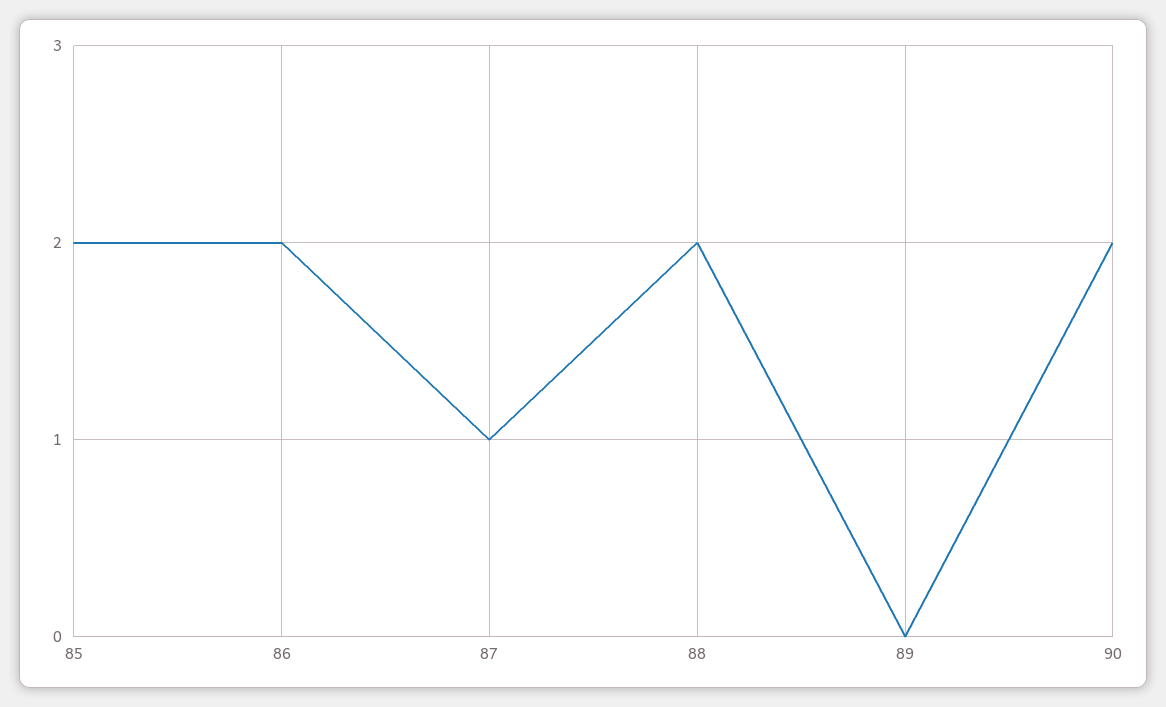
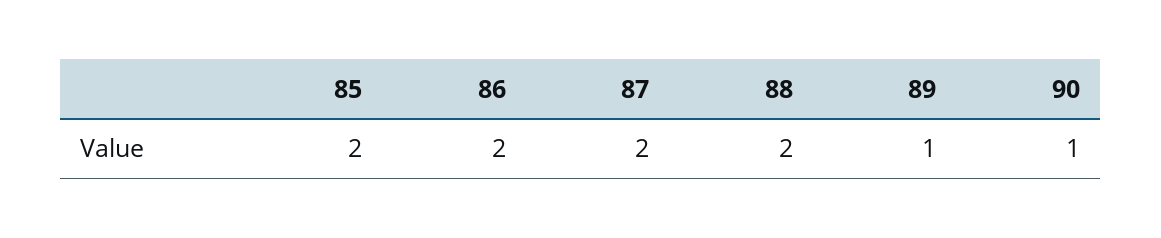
  {
    "85": 2,
    "86": 2,
-   "87": 1,
+   "87": 2,
    "88": 2,
-   "89": 0,
+   "89": 1,
-   "90": 2
+   "90": 1
  }

